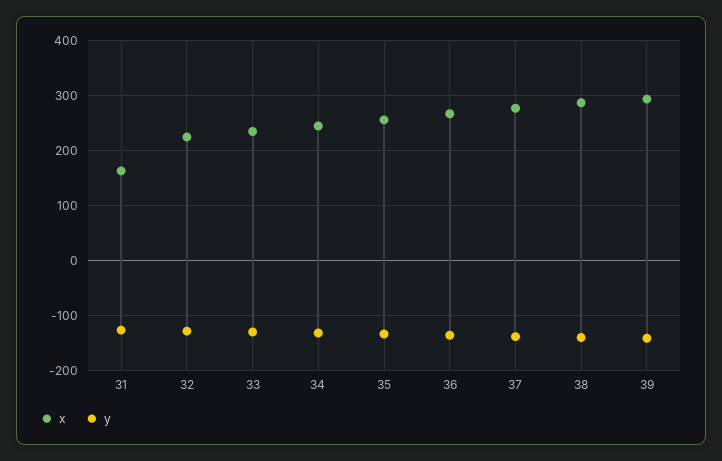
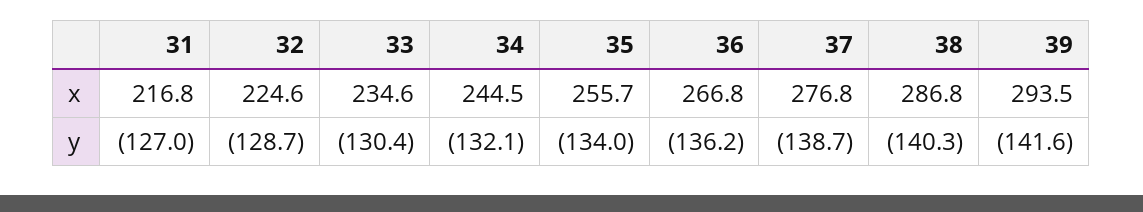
  {
    "x": {
-     "31": 160,
+     "31": 216.8,
      "32": 224.6,
      "33": 234.6,
      "34": 244.5,
      "35": 255.7,
      "36": 266.8,
      "37": 276.8,
      "38": 286.8,
      "39": 293.5
    },
    "y": {
      "31": -127,
      "32": -128.7,
      "33": -130.4,
      "34": -132.1,
      "35": -134,
      "36": -136.2,
      "37": -138.7,
      "38": -140.3,
      "39": -141.6
    }
  }

